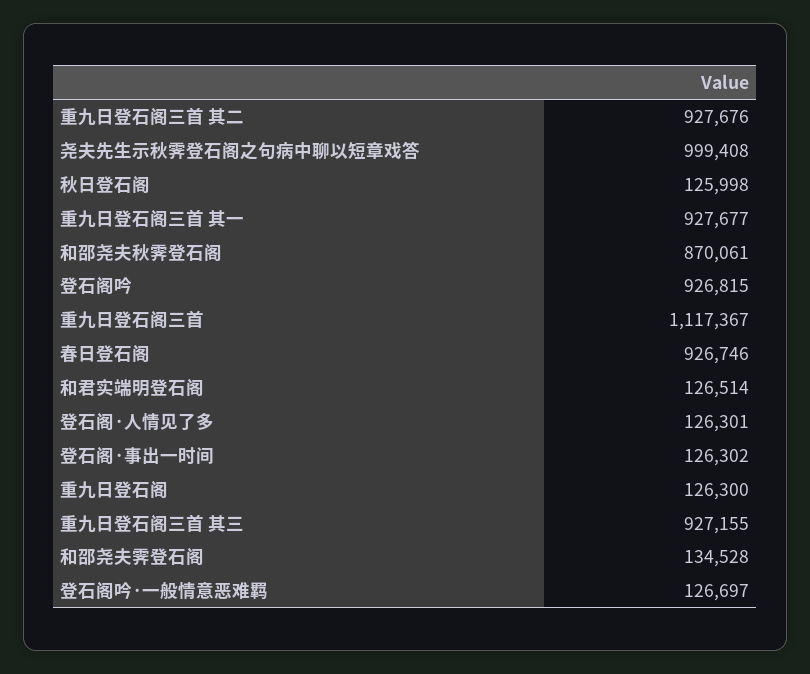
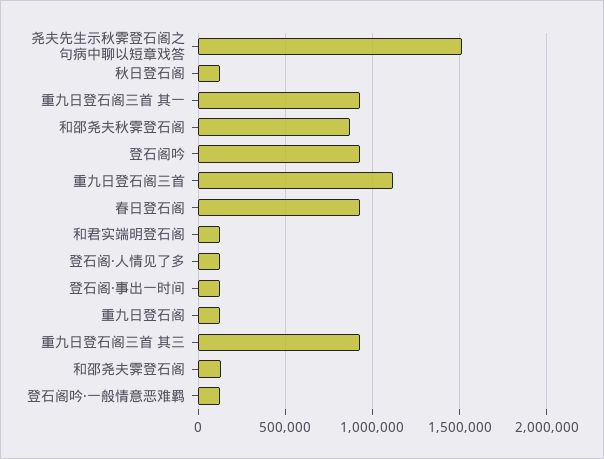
  {
-   "重九日登石阁三首 其二": 927676,
-   "尧夫先生示秋霁登石阁之句病中聊以短章戏答": 999408,
+   "尧夫先生示秋霁登石阁之句病中聊以短章戏答": 1500000,
    "秋日登石阁": 125998,
    "重九日登石阁三首 其一": 927677,
    "和邵尧夫秋霁登石阁": 870061,
    "登石阁吟": 926815,
    "重九日登石阁三首": 1117367,
    "春日登石阁": 926746,
    "和君实端明登石阁": 126514,
    "登石阁·人情见了多": 126301,
    "登石阁·事出一时间": 126302,
    "重九日登石阁": 126300,
    "重九日登石阁三首 其三": 927155,
    "和邵尧夫霁登石阁": 134528,
    "登石阁吟·一般情意恶难羁": 126697
  }

